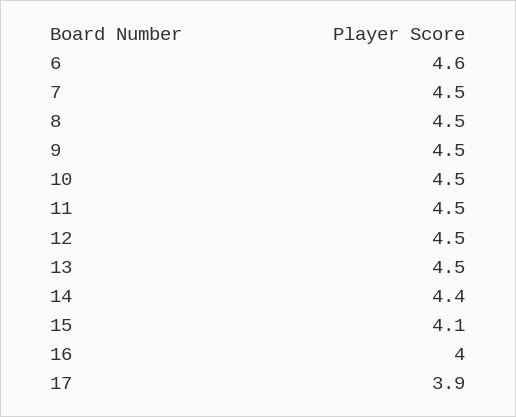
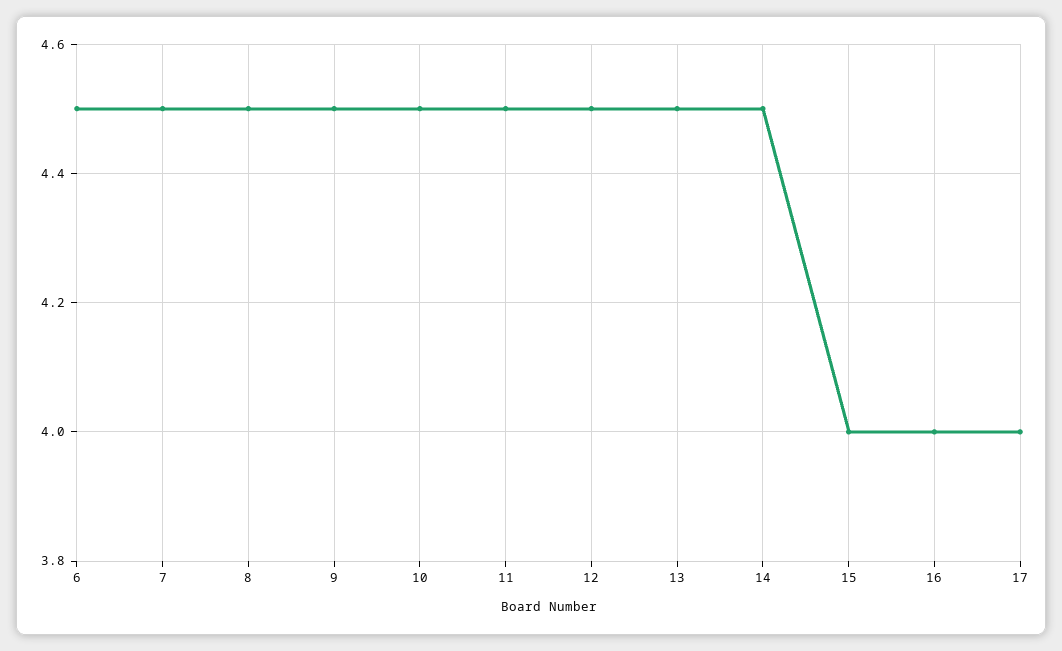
  {
-   "6": 4.6,
+   "6": 4.5,
    "7": 4.5,
    "8": 4.5,
    "9": 4.5,
    "10": 4.5,
    "11": 4.5,
    "12": 4.5,
    "13": 4.5,
-   "14": 4.4,
+   "14": 4.5,
-   "15": 4.1,
+   "15": 4,
    "16": 4,
-   "17": 3.9
+   "17": 4
  }

